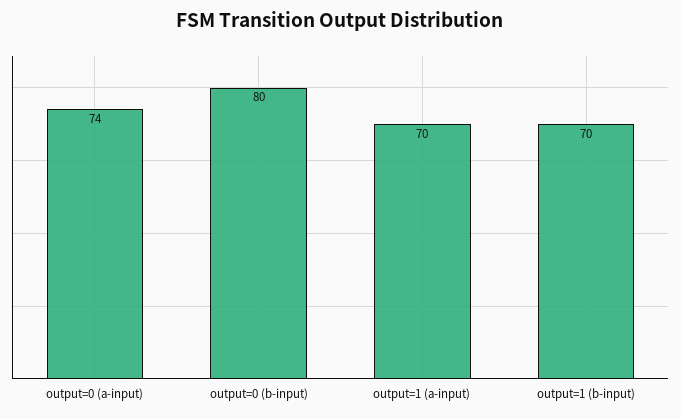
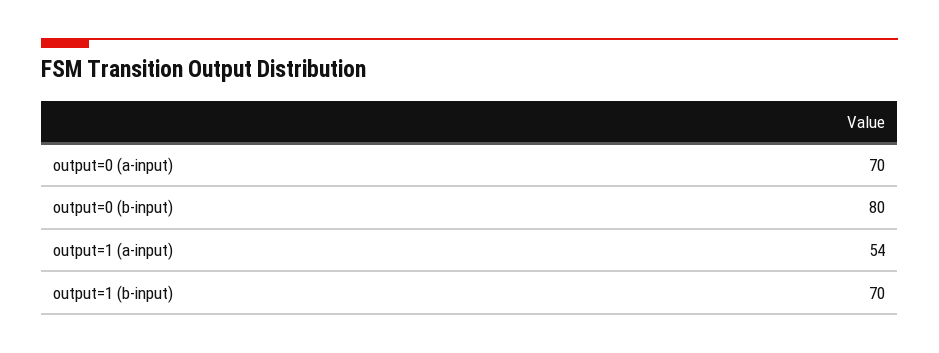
  {
-   "output=0 (a-input)": 74,
+   "output=0 (a-input)": 70,
    "output=0 (b-input)": 80,
-   "output=1 (a-input)": 70,
+   "output=1 (a-input)": 54,
    "output=1 (b-input)": 70
  }

